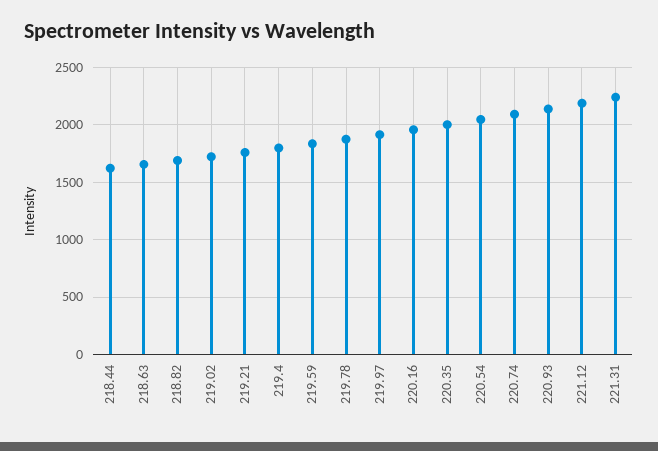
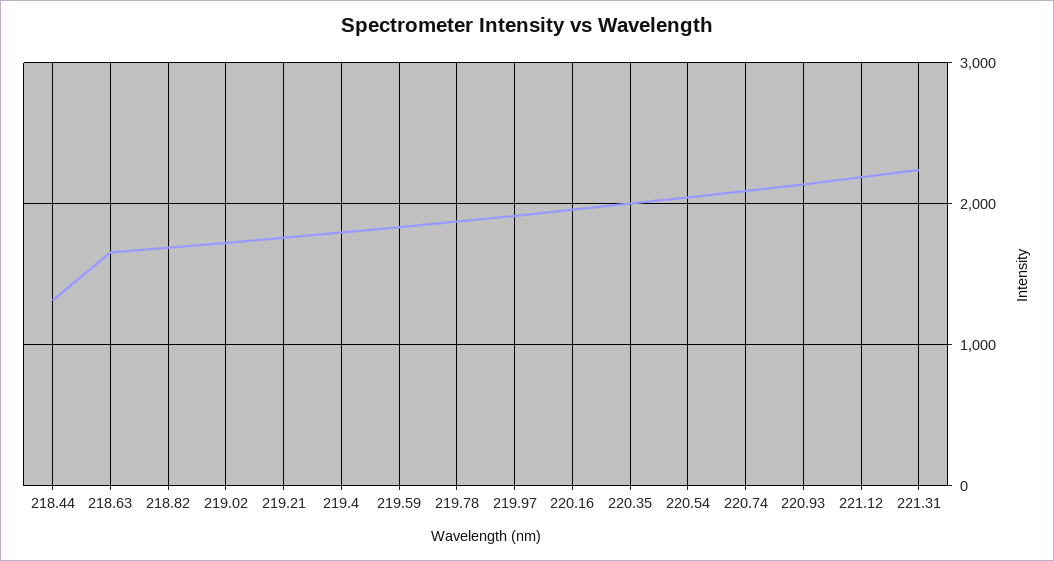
  {
-   "218.44": 1600,
+   "218.44": 1300,
    "218.63": 1700,
    "218.82": 1700,
    "219.02": 1700,
    "219.21": 1800,
    "219.4": 1800,
    "219.59": 1800,
    "219.78": 1900,
    "219.97": 1900,
    "220.16": 2000,
    "220.35": 2000,
    "220.54": 2000,
    "220.74": 2100,
    "220.93": 2100,
    "221.12": 2200,
    "221.31": 2200
  }

